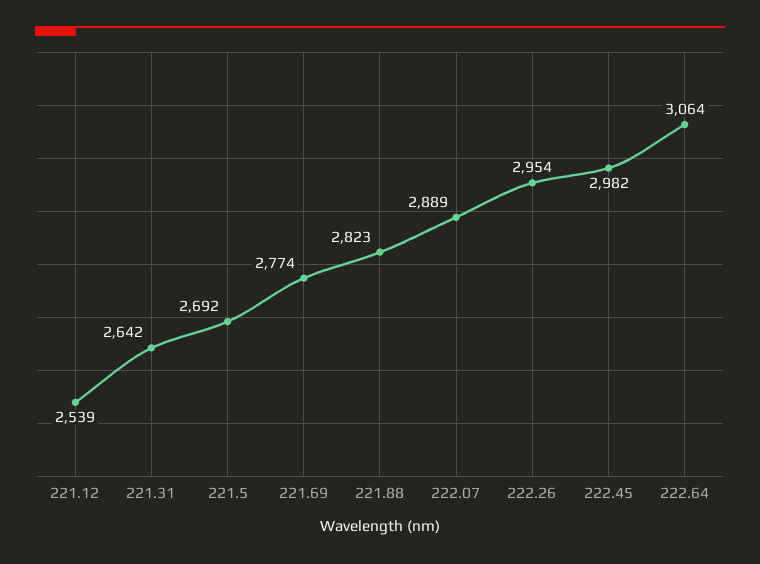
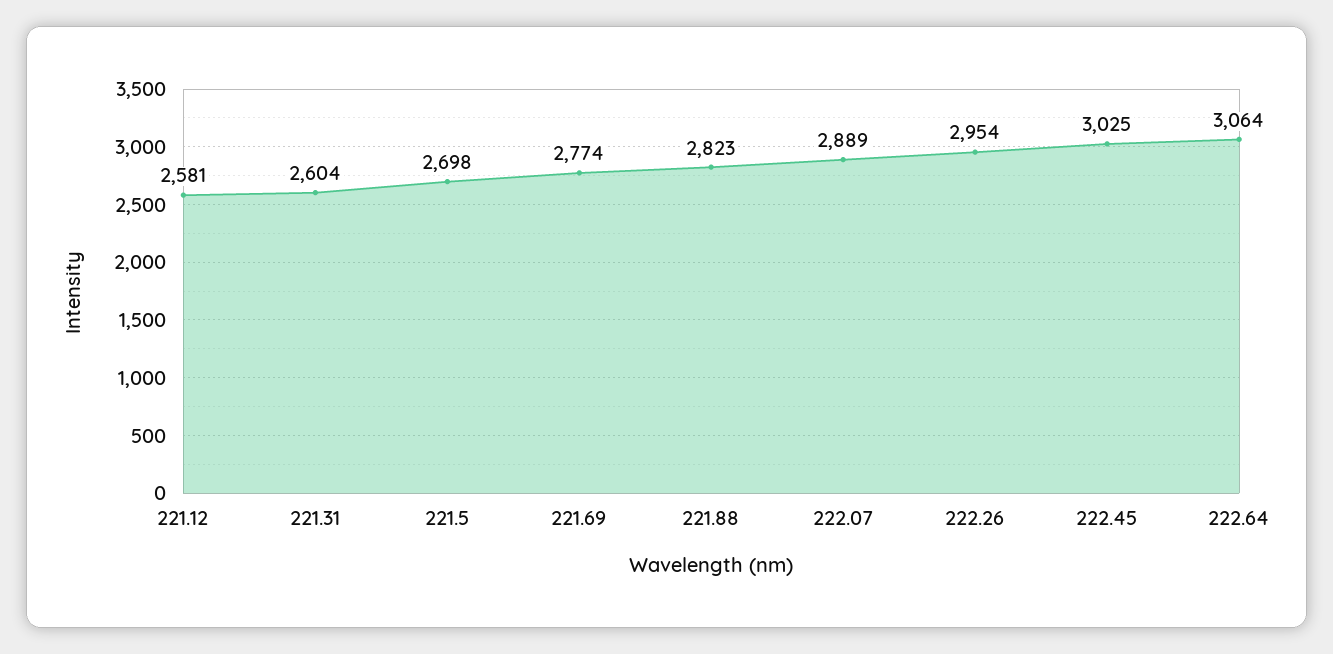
  {
-   "221.12": 2539,
+   "221.12": 2581,
-   "221.31": 2642,
+   "221.31": 2604,
-   "221.5": 2692,
+   "221.5": 2698,
    "221.69": 2774,
    "221.88": 2823,
    "222.07": 2889,
    "222.26": 2954,
-   "222.45": 2982,
+   "222.45": 3025,
    "222.64": 3064
  }

